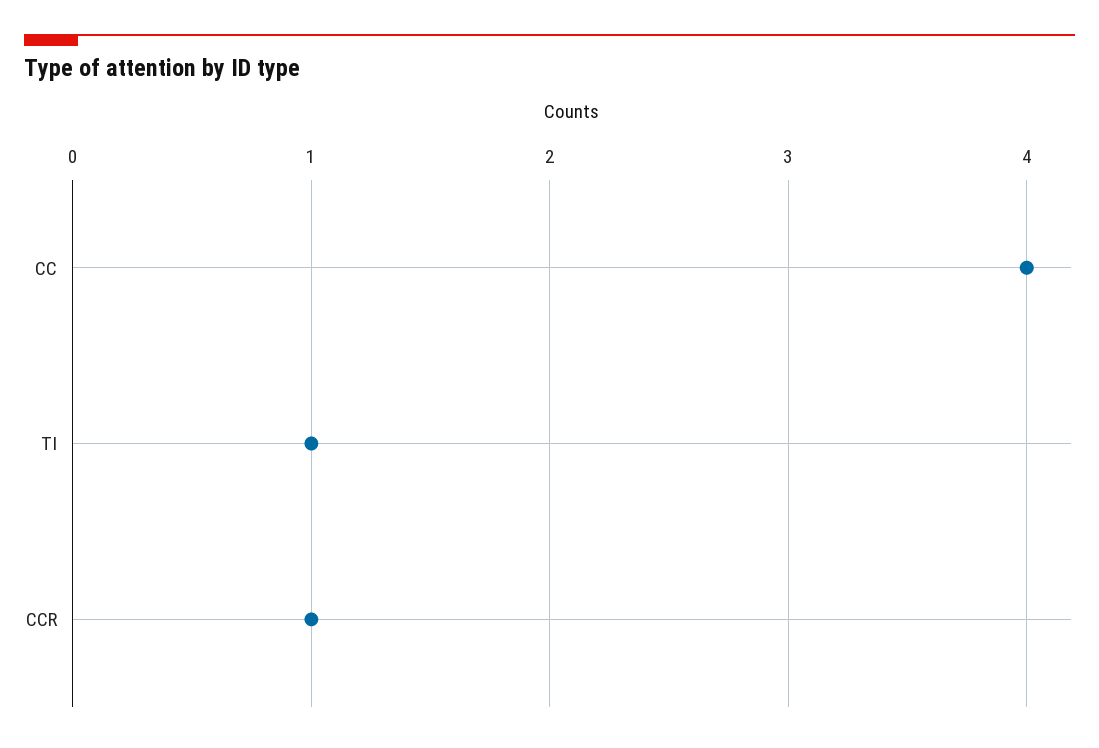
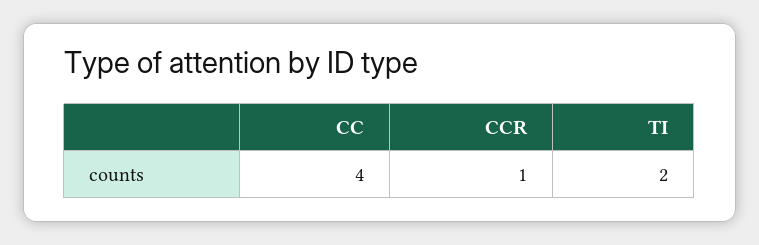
  {
    "CC": 4,
-   "TI": 1,
+   "TI": 2,
    "CCR": 1
  }

